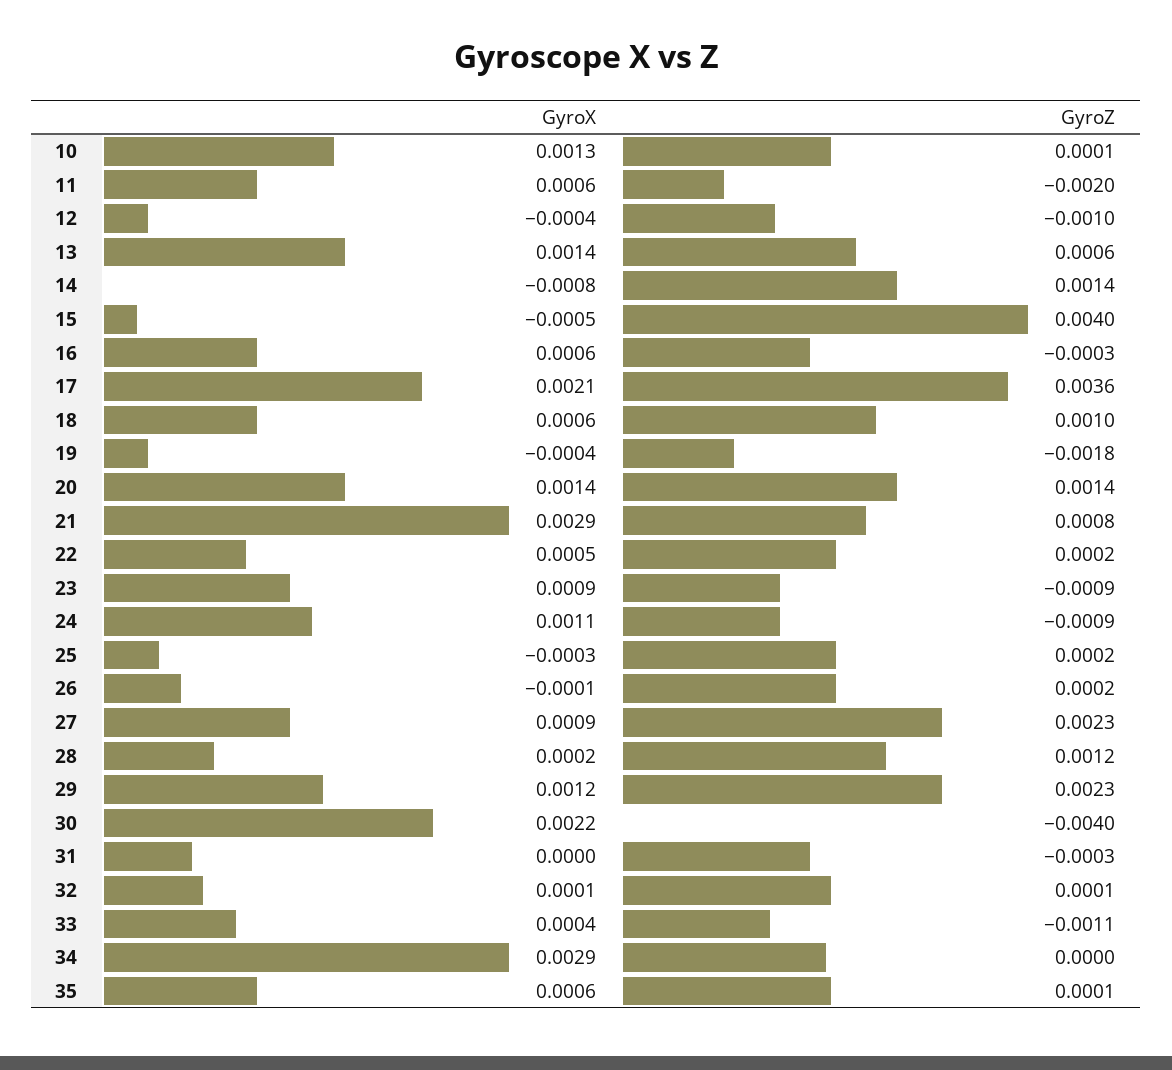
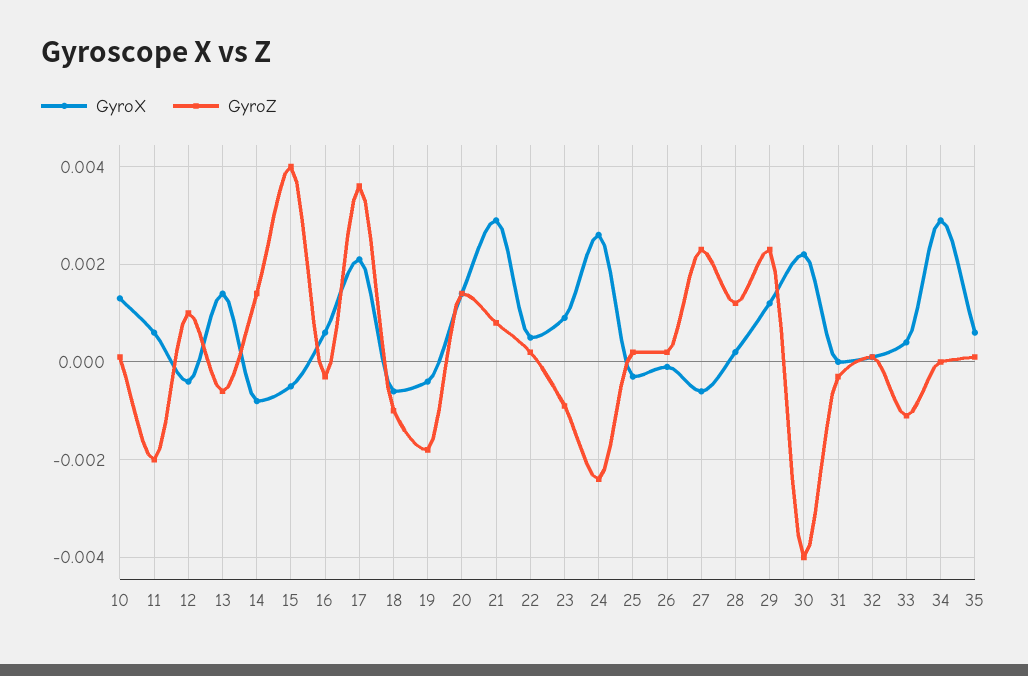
  {
    "GyroX": {
      "10": 0.0013,
      "11": 0.0006,
      "12": -0.0004,
      "13": 0.0014,
      "14": -0.0008,
      "15": -0.0005,
      "16": 0.0006,
      "17": 0.0021,
-     "18": 0.0006,
+     "18": -0.0005,
      "19": -0.0004,
      "20": 0.0014,
      "21": 0.0029,
      "22": 0.0005,
      "23": 0.0009,
-     "24": 0.0011,
+     "24": 0.0025,
      "25": -0.0003,
      "26": -0.0001,
-     "27": 0.0009,
+     "27": -0.0005,
      "28": 0.0002,
      "29": 0.0012,
      "30": 0.0022,
      "31": 0,
      "32": 0.0001,
      "33": 0.0004,
      "34": 0.0029,
      "35": 0.0006
    },
    "GyroZ": {
      "10": 0.0001,
      "11": -0.002,
-     "12": -0.001,
+     "12": 0.001,
-     "13": 0.0006,
+     "13": -0.0005,
      "14": 0.0014,
      "15": 0.004,
      "16": -0.0003,
      "17": 0.0036,
-     "18": 0.001,
+     "18": -0.001,
      "19": -0.0018,
      "20": 0.0014,
      "21": 0.0008,
      "22": 0.0002,
      "23": -0.0009,
-     "24": -0.0009,
+     "24": -0.0025,
      "25": 0.0002,
      "26": 0.0002,
      "27": 0.0023,
      "28": 0.0012,
      "29": 0.0023,
      "30": -0.004,
      "31": -0.0003,
      "32": 0.0001,
      "33": -0.0011,
      "34": 0,
      "35": 0.0001
    }
  }

